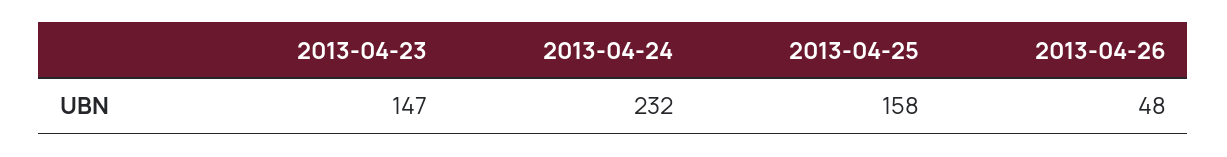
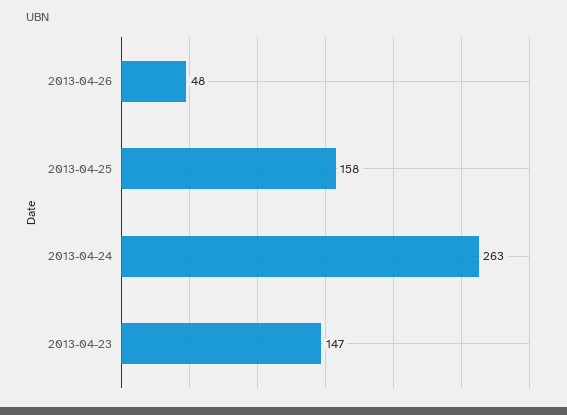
  {
    "2013-04-23": 147,
-   "2013-04-24": 232,
+   "2013-04-24": 263,
    "2013-04-25": 158,
    "2013-04-26": 48
  }

